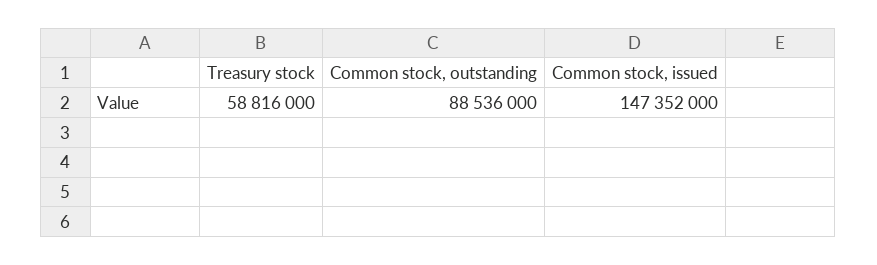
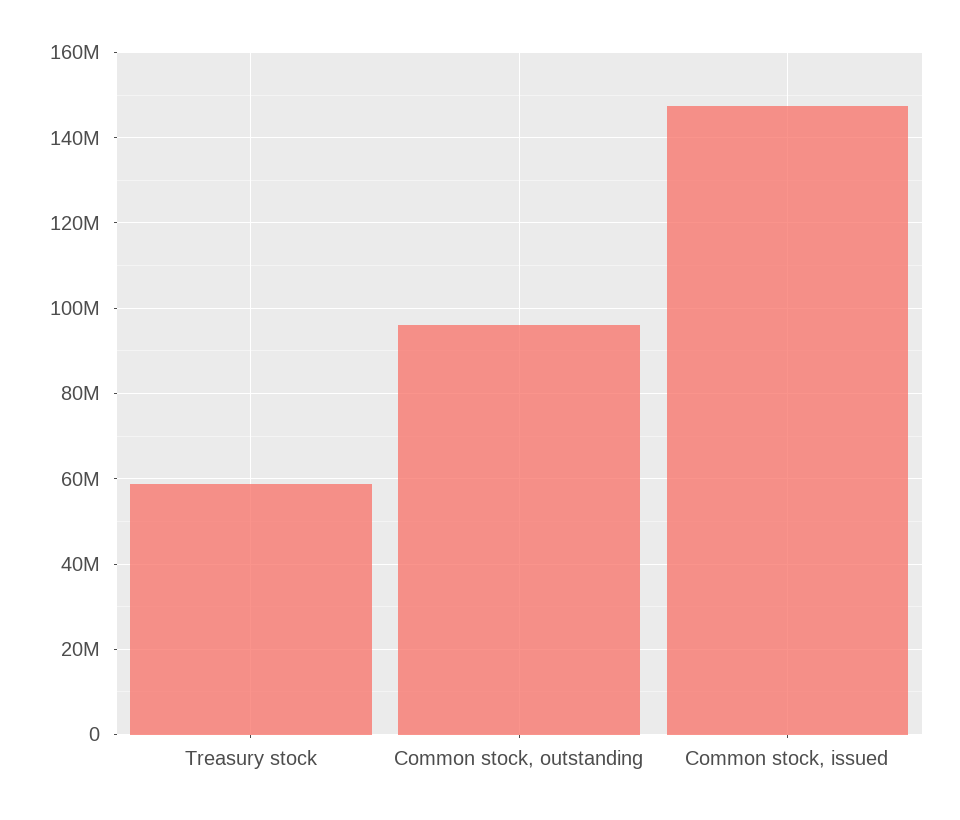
  {
    "Treasury stock": 58816000,
-   "Common stock, outstanding": 88536000,
+   "Common stock, outstanding": 96000000,
    "Common stock, issued": 147352000
  }

